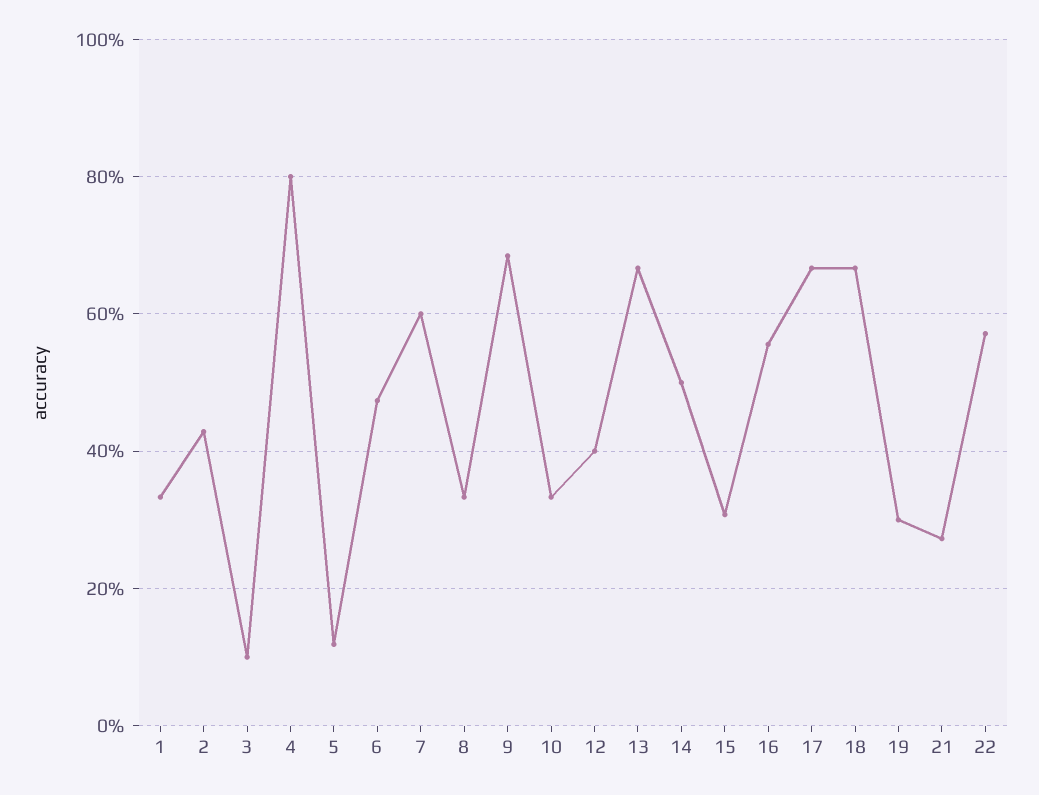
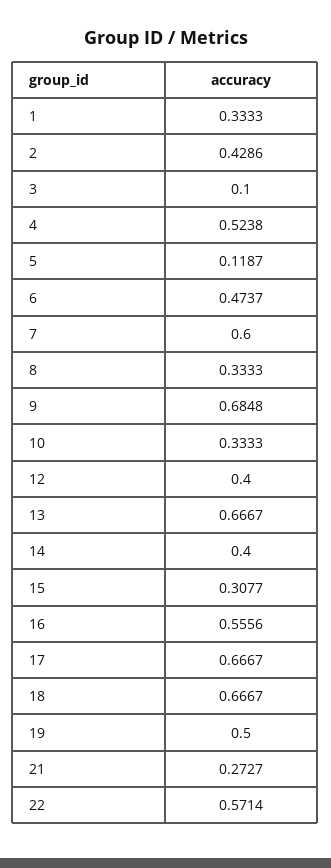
  {
    "1": 0.3333,
    "2": 0.4286,
    "3": 0.1,
-   "4": 0.8,
+   "4": 0.5238,
    "5": 0.1187,
    "6": 0.4737,
    "7": 0.6,
    "8": 0.3333,
    "9": 0.6848,
    "10": 0.3333,
    "12": 0.4,
    "13": 0.6667,
-   "14": 0.5,
+   "14": 0.4,
    "15": 0.3077,
    "16": 0.5556,
    "17": 0.6667,
    "18": 0.6667,
-   "19": 0.3,
+   "19": 0.5,
    "21": 0.2727,
    "22": 0.5714
  }

